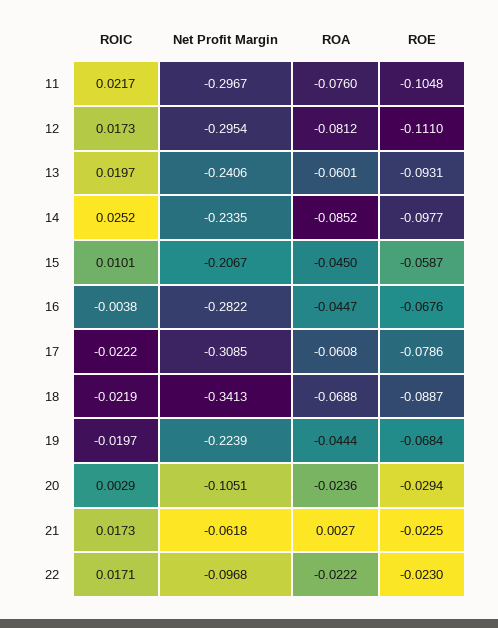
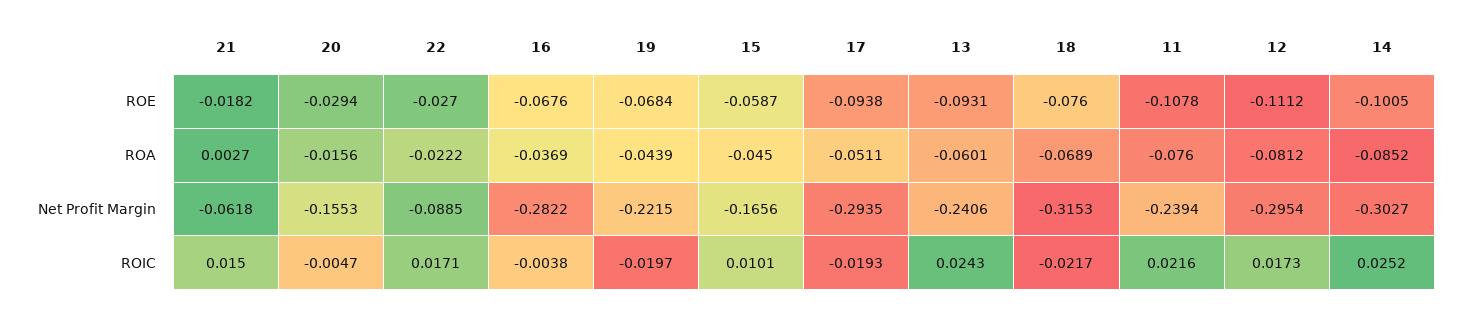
  {
    "ROIC": {
-     "11": 0.0217,
+     "11": 0.0216,
      "12": 0.0173,
-     "13": 0.0197,
+     "13": 0.0243,
      "14": 0.0252,
      "15": 0.0101,
      "16": -0.0038,
-     "17": -0.0222,
+     "17": -0.0193,
-     "18": -0.0219,
+     "18": -0.0217,
      "19": -0.0197,
-     "20": 0.0029,
+     "20": -0.0047,
-     "21": 0.0173,
+     "21": 0.015,
      "22": 0.0171
    },
    "Net Profit Margin": {
-     "11": -0.2967,
+     "11": -0.2394,
      "12": -0.2954,
      "13": -0.2406,
-     "14": -0.2335,
+     "14": -0.3027,
-     "15": -0.2067,
+     "15": -0.1656,
      "16": -0.2822,
-     "17": -0.3085,
+     "17": -0.2935,
-     "18": -0.3413,
+     "18": -0.3153,
-     "19": -0.2239,
+     "19": -0.2215,
-     "20": -0.1051,
+     "20": -0.1553,
      "21": -0.0618,
-     "22": -0.0968
+     "22": -0.0885
    },
    "ROA": {
      "11": -0.076,
      "12": -0.0812,
      "13": -0.0601,
      "14": -0.0852,
      "15": -0.045,
-     "16": -0.0447,
+     "16": -0.0369,
-     "17": -0.0608,
+     "17": -0.0511,
-     "18": -0.0688,
+     "18": -0.0689,
-     "19": -0.0444,
+     "19": -0.0439,
-     "20": -0.0236,
+     "20": -0.0156,
      "21": 0.0027,
      "22": -0.0222
    },
    "ROE": {
-     "11": -0.1048,
+     "11": -0.1078,
-     "12": -0.111,
+     "12": -0.1112,
      "13": -0.0931,
-     "14": -0.0977,
+     "14": -0.1005,
      "15": -0.0587,
      "16": -0.0676,
-     "17": -0.0786,
+     "17": -0.0938,
-     "18": -0.0887,
+     "18": -0.076,
      "19": -0.0684,
      "20": -0.0294,
-     "21": -0.0225,
+     "21": -0.0182,
-     "22": -0.023
+     "22": -0.027
    }
  }

